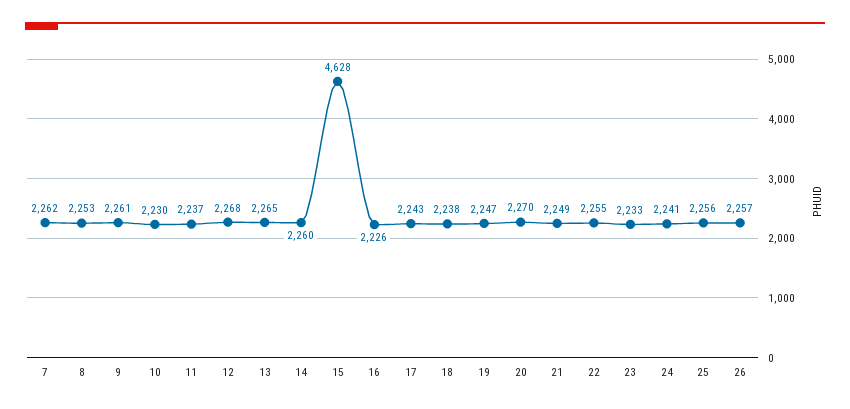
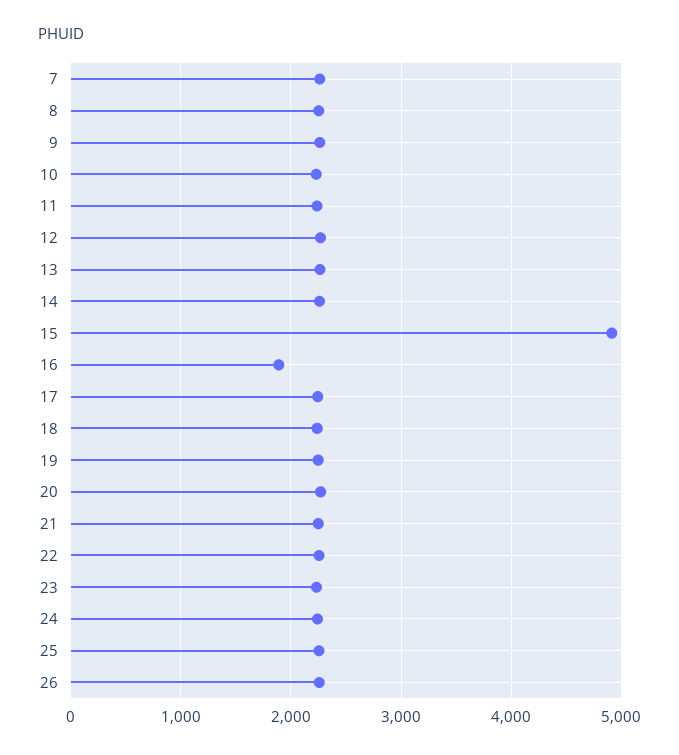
  {
    "7": 2262,
    "8": 2253,
    "9": 2261,
    "10": 2230,
    "11": 2237,
    "12": 2268,
    "13": 2265,
    "14": 2260,
-   "15": 4628,
+   "15": 4900,
-   "16": 2226,
+   "16": 1900,
    "17": 2243,
    "18": 2238,
    "19": 2247,
    "20": 2270,
    "21": 2249,
    "22": 2255,
    "23": 2233,
    "24": 2241,
    "25": 2256,
    "26": 2257
  }

